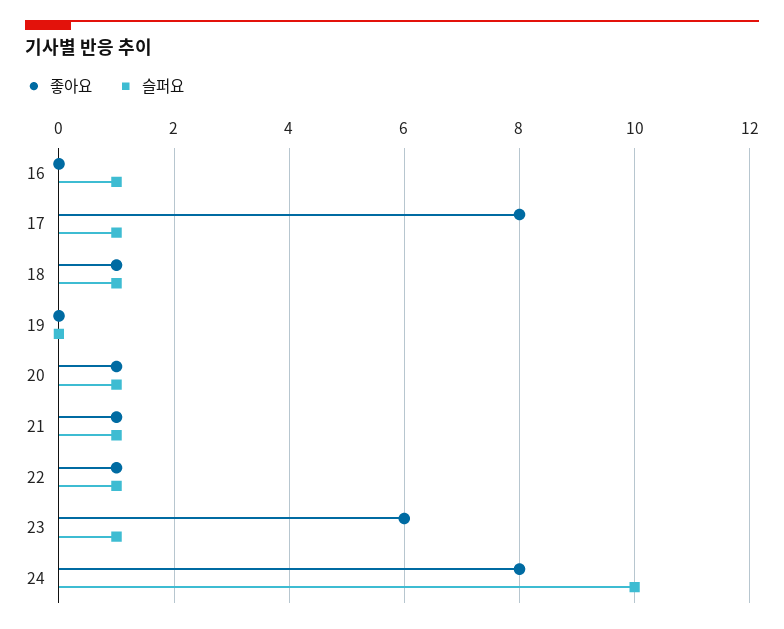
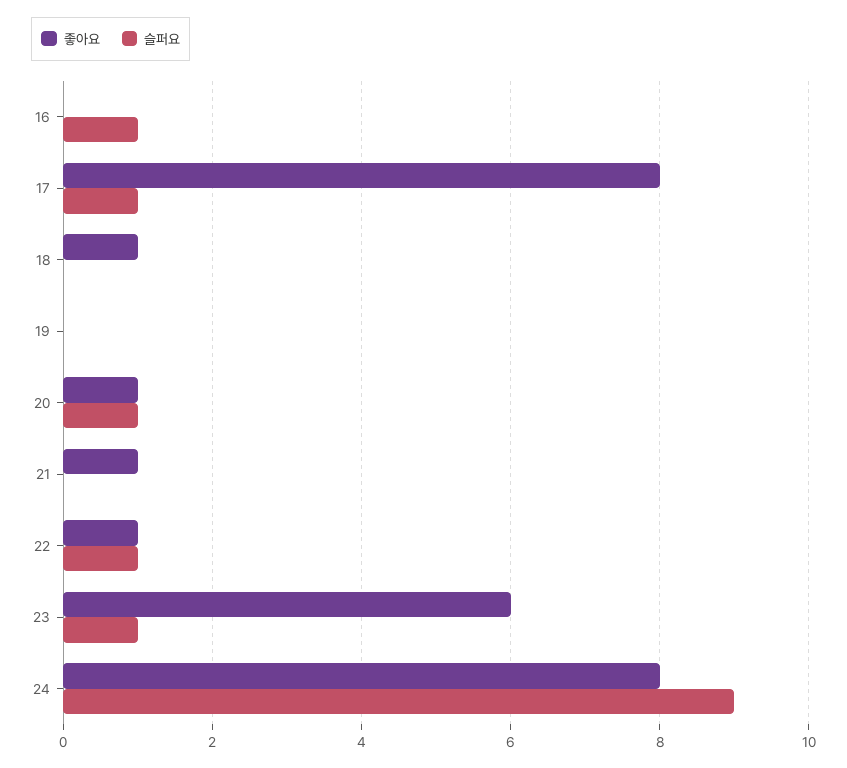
  {
    "좋아요": {
      "16": 0,
      "17": 8,
      "18": 1,
      "19": 0,
      "20": 1,
      "21": 1,
      "22": 1,
      "23": 6,
      "24": 8
    },
    "슬퍼요": {
      "16": 1,
      "17": 1,
-     "18": 1,
+     "18": 0,
      "19": 0,
      "20": 1,
-     "21": 1,
+     "21": 0,
      "22": 1,
      "23": 1,
-     "24": 10
+     "24": 9
    }
  }

